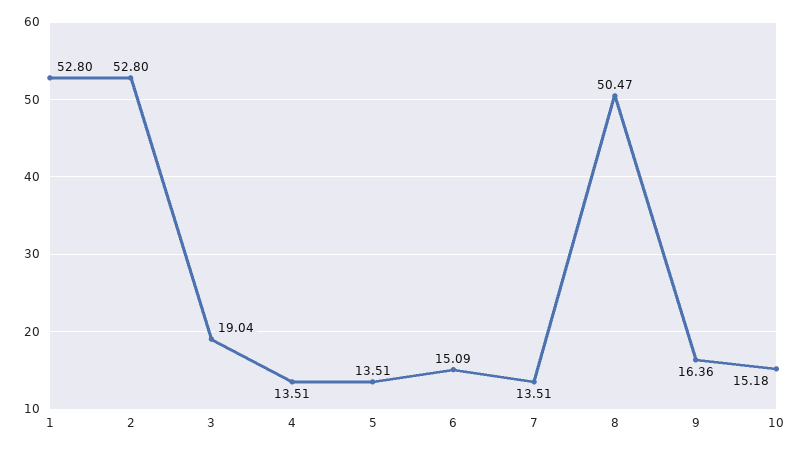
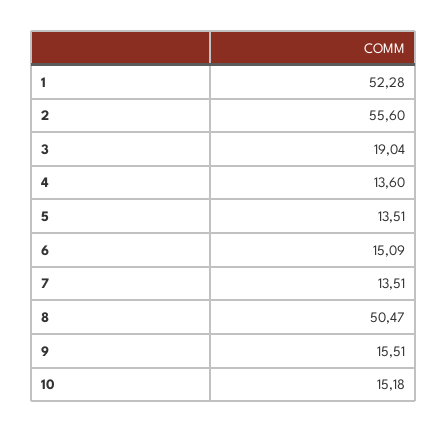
  {
-   "1": 52.8,
+   "1": 52.28,
-   "2": 52.8,
+   "2": 55.6,
    "3": 19.04,
-   "4": 13.51,
+   "4": 13.6,
    "5": 13.51,
    "6": 15.09,
    "7": 13.51,
    "8": 50.47,
-   "9": 16.36,
+   "9": 15.51,
    "10": 15.18
  }

